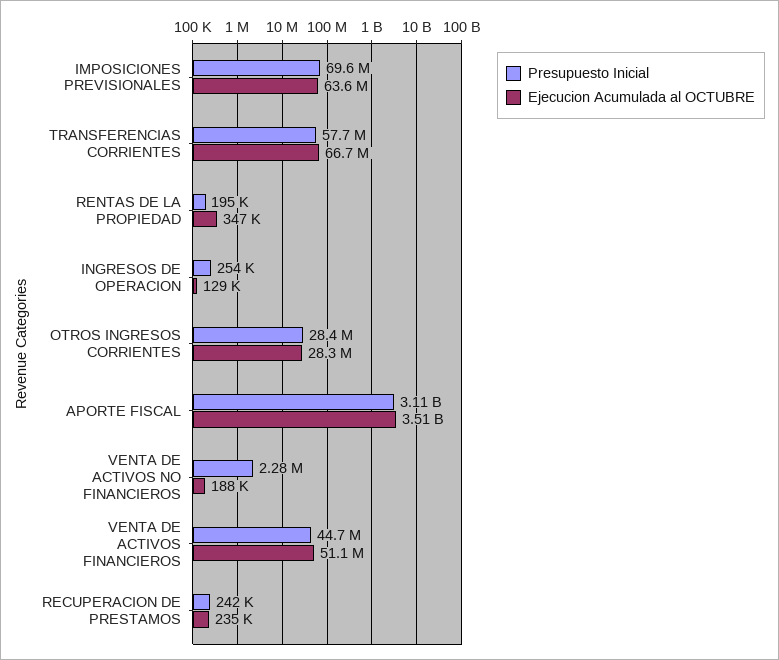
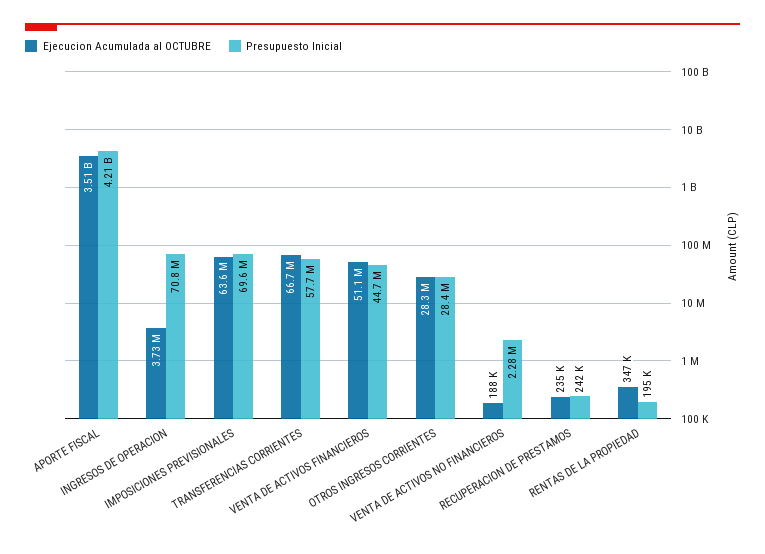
  {
    "Presupuesto Inicial": {
      "IMPOSICIONES PREVISIONALES": 69600000,
      "TRANSFERENCIAS CORRIENTES": 57700000,
      "RENTAS DE LA PROPIEDAD": 195000,
-     "INGRESOS DE OPERACION": 254000,
+     "INGRESOS DE OPERACION": 70800000,
      "OTROS INGRESOS CORRIENTES": 28400000,
-     "APORTE FISCAL": 3110000000,
+     "APORTE FISCAL": 4210000000,
      "VENTA DE ACTIVOS NO FINANCIEROS": 2280000,
      "VENTA DE ACTIVOS FINANCIEROS": 44700000,
      "RECUPERACION DE PRESTAMOS": 242000
    },
    "Ejecucion Acumulada al OCTUBRE": {
      "IMPOSICIONES PREVISIONALES": 63600000,
      "TRANSFERENCIAS CORRIENTES": 66700000,
      "RENTAS DE LA PROPIEDAD": 347000,
-     "INGRESOS DE OPERACION": 129000,
+     "INGRESOS DE OPERACION": 3730000,
      "OTROS INGRESOS CORRIENTES": 28300000,
      "APORTE FISCAL": 3510000000,
      "VENTA DE ACTIVOS NO FINANCIEROS": 188000,
      "VENTA DE ACTIVOS FINANCIEROS": 51100000,
      "RECUPERACION DE PRESTAMOS": 235000
    }
  }

